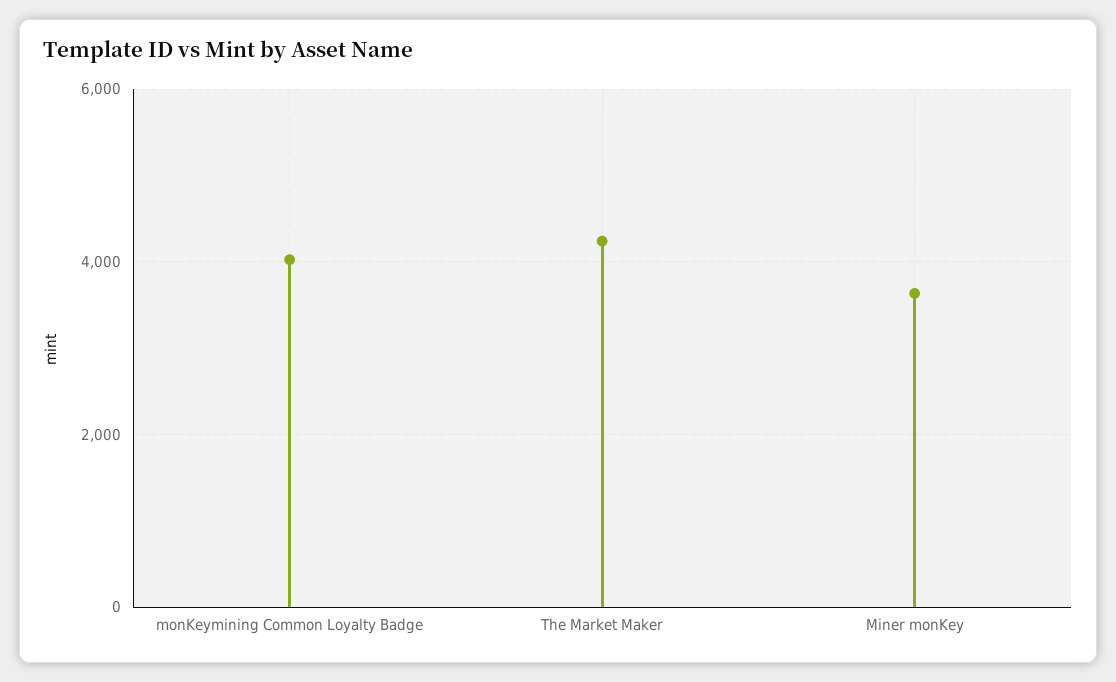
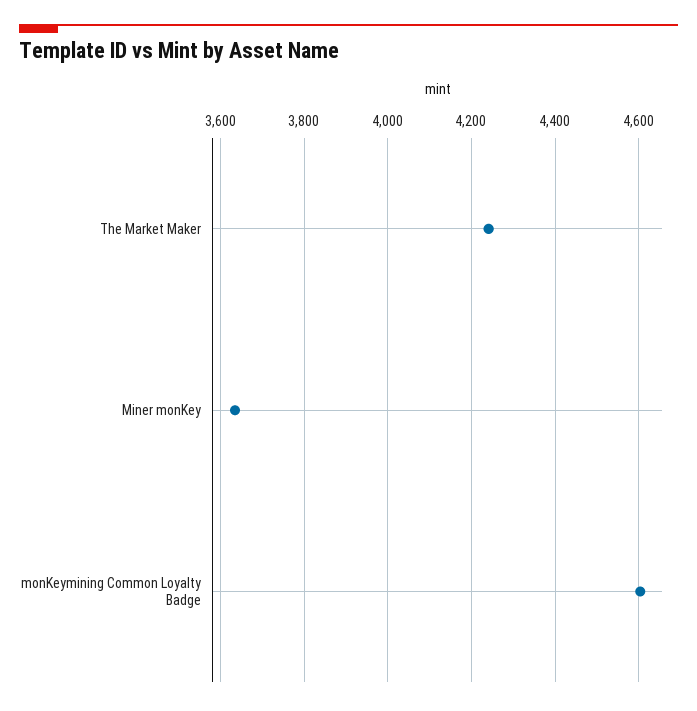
  {
-   "monKeymining Common Loyalty Badge": 4000,
+   "monKeymining Common Loyalty Badge": 4600,
    "The Market Maker": 4240,
    "Miner monKey": 3640
  }

